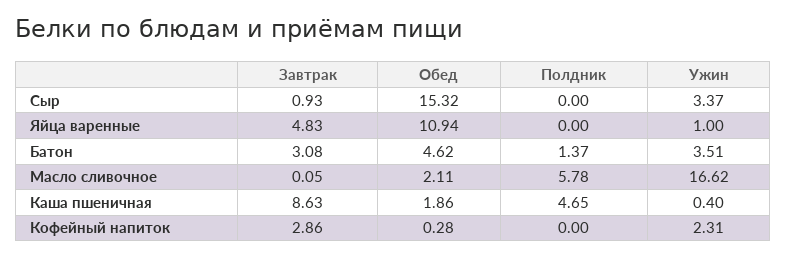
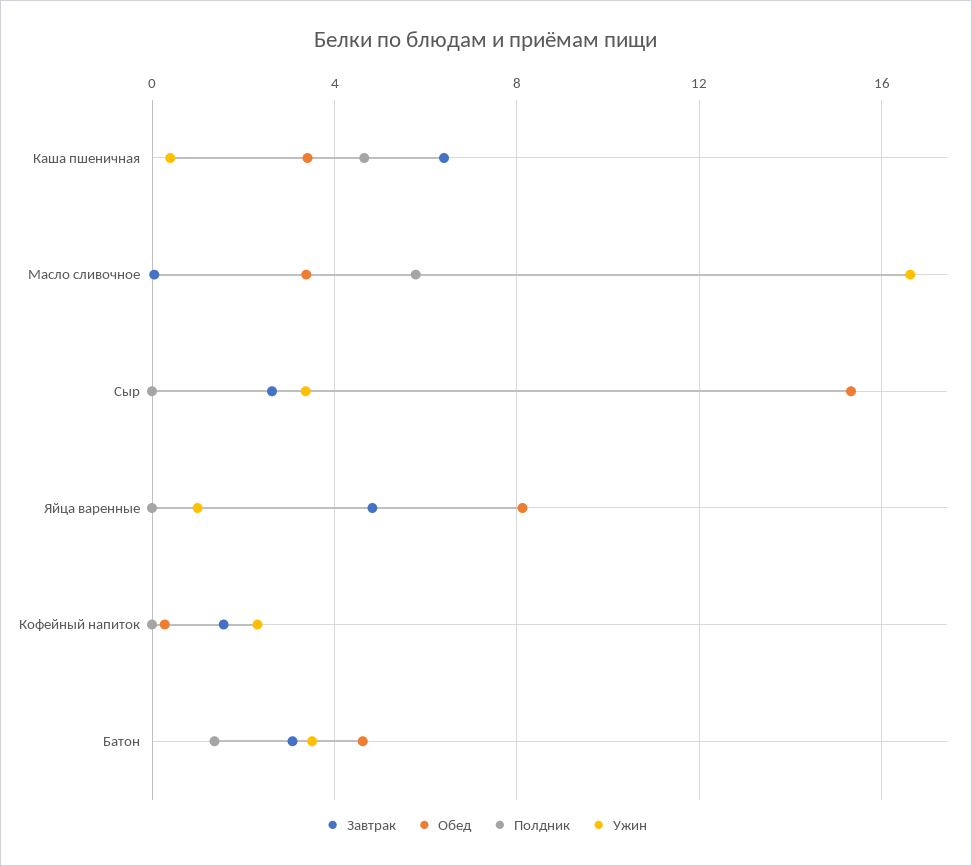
  {
    "Завтрак": {
-     "Сыр": 0.93,
+     "Сыр": 2.5,
      "Яйца варенные": 4.83,
      "Батон": 3.08,
      "Масло сливочное": 0.05,
-     "Каша пшеничная": 8.63,
+     "Каша пшеничная": 6.5,
-     "Кофейный напиток": 2.86
+     "Кофейный напиток": 1.5
    },
    "Обед": {
      "Сыр": 15.32,
-     "Яйца варенные": 10.94,
+     "Яйца варенные": 8,
      "Батон": 4.62,
-     "Масло сливочное": 2.11,
+     "Масло сливочное": 3.5,
-     "Каша пшеничная": 1.86,
+     "Каша пшеничная": 3.5,
      "Кофейный напиток": 0.28
    },
    "Полдник": {
      "Сыр": 0,
      "Яйца варенные": 0,
      "Батон": 1.37,
      "Масло сливочное": 5.78,
      "Каша пшеничная": 4.65,
      "Кофейный напиток": 0
    },
    "Ужин": {
      "Сыр": 3.37,
      "Яйца варенные": 1,
      "Батон": 3.51,
      "Масло сливочное": 16.62,
      "Каша пшеничная": 0.4,
      "Кофейный напиток": 2.31
    }
  }

